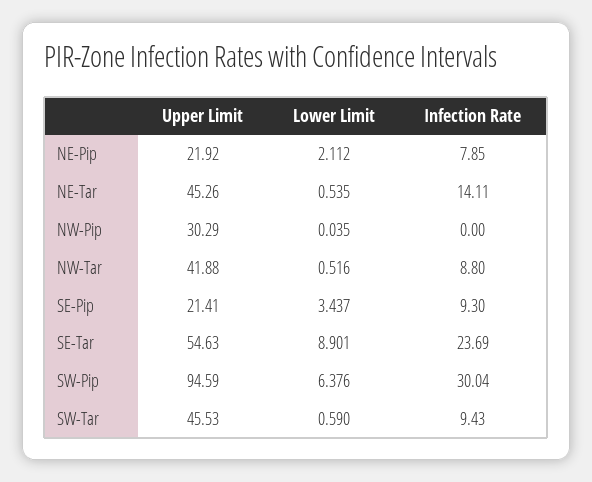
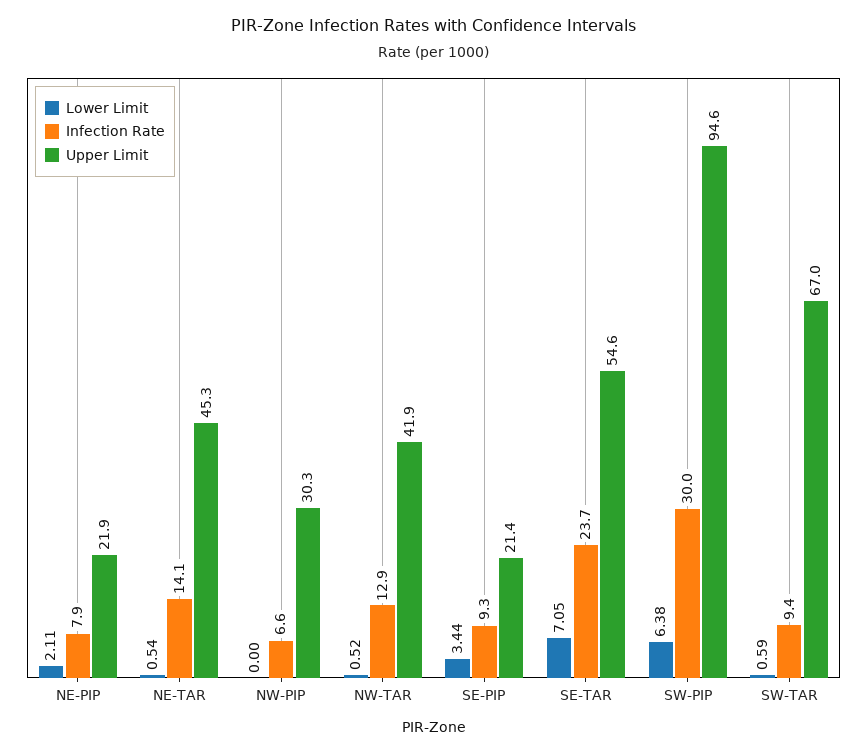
  {
    "Upper Limit": {
      "NE-Pip": 21.92,
      "NE-Tar": 45.26,
      "NW-Pip": 30.29,
      "NW-Tar": 41.88,
      "SE-Pip": 21.41,
      "SE-Tar": 54.63,
      "SW-Pip": 94.59,
-     "SW-Tar": 45.53
+     "SW-Tar": 67
    },
    "Lower Limit": {
      "NE-Pip": 2.112,
      "NE-Tar": 0.535,
-     "NW-Pip": 0.035,
+     "NW-Pip": 0,
      "NW-Tar": 0.516,
      "SE-Pip": 3.437,
-     "SE-Tar": 8.901,
+     "SE-Tar": 7.05,
      "SW-Pip": 6.376,
      "SW-Tar": 0.59
    },
    "Infection Rate": {
      "NE-Pip": 7.85,
      "NE-Tar": 14.11,
-     "NW-Pip": 0,
+     "NW-Pip": 6.6,
-     "NW-Tar": 8.8,
+     "NW-Tar": 12.9,
      "SE-Pip": 9.3,
      "SE-Tar": 23.69,
      "SW-Pip": 30.04,
      "SW-Tar": 9.43
    }
  }

